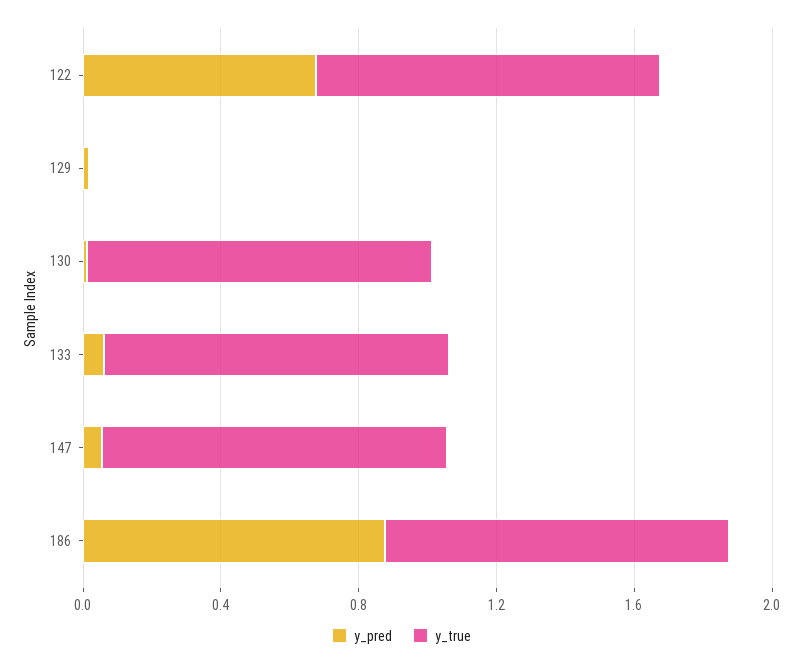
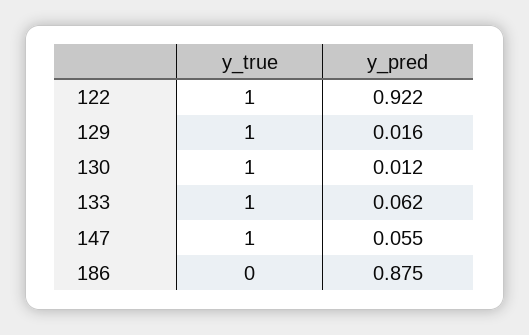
  {
    "y_pred": {
-     "122": 0.7,
+     "122": 0.922,
      "129": 0.016,
      "130": 0.012,
      "133": 0.062,
      "147": 0.055,
      "186": 0.875
    },
    "y_true": {
      "122": 1,
-     "129": 0,
+     "129": 1,
      "130": 1,
      "133": 1,
      "147": 1,
-     "186": 1
+     "186": 0
    }
  }

